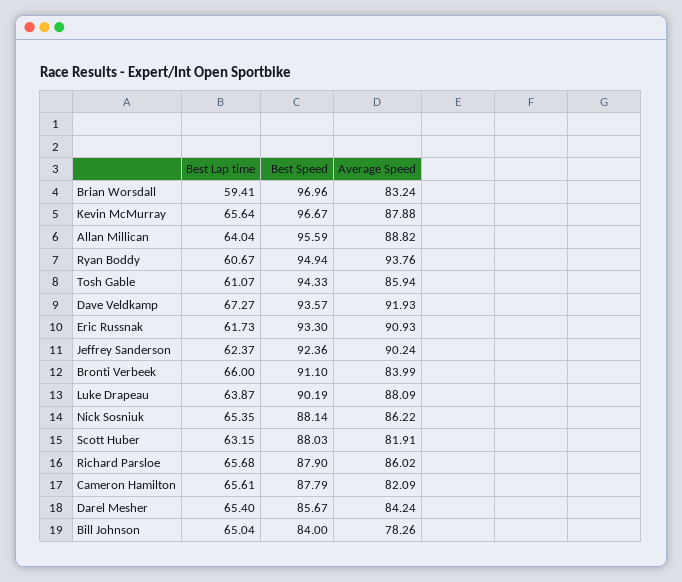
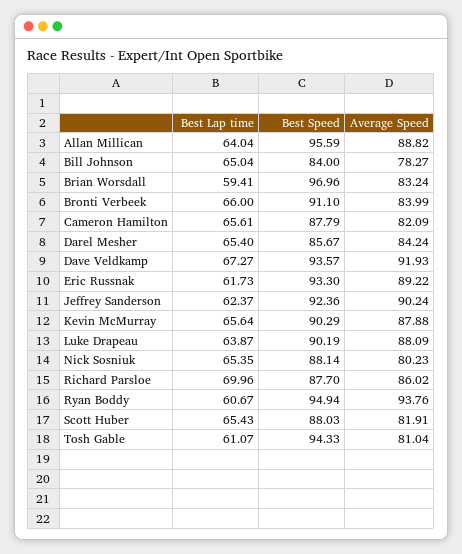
  {
    "Best Lap time": {
      "Brian Worsdall": 59.41,
      "Kevin McMurray": 65.64,
      "Allan Millican": 64.04,
      "Ryan Boddy": 60.67,
      "Tosh Gable": 61.07,
      "Dave Veldkamp": 67.27,
      "Eric Russnak": 61.73,
      "Jeffrey Sanderson": 62.37,
      "Bronti Verbeek": 66,
      "Luke Drapeau": 63.87,
      "Nick Sosniuk": 65.35,
-     "Scott Huber": 63.15,
+     "Scott Huber": 65.43,
-     "Richard Parsloe": 65.68,
+     "Richard Parsloe": 69.96,
      "Cameron Hamilton": 65.61,
      "Darel Mesher": 65.4,
      "Bill Johnson": 65.04
    },
    "Best Speed": {
      "Brian Worsdall": 96.96,
-     "Kevin McMurray": 96.67,
+     "Kevin McMurray": 90.29,
      "Allan Millican": 95.59,
      "Ryan Boddy": 94.94,
      "Tosh Gable": 94.33,
      "Dave Veldkamp": 93.57,
      "Eric Russnak": 93.3,
      "Jeffrey Sanderson": 92.36,
      "Bronti Verbeek": 91.1,
      "Luke Drapeau": 90.19,
      "Nick Sosniuk": 88.14,
      "Scott Huber": 88.03,
-     "Richard Parsloe": 87.9,
+     "Richard Parsloe": 87.7,
      "Cameron Hamilton": 87.79,
      "Darel Mesher": 85.67,
      "Bill Johnson": 84
    },
    "Average Speed": {
      "Brian Worsdall": 83.24,
      "Kevin McMurray": 87.88,
      "Allan Millican": 88.82,
      "Ryan Boddy": 93.76,
-     "Tosh Gable": 85.94,
+     "Tosh Gable": 81.04,
      "Dave Veldkamp": 91.93,
-     "Eric Russnak": 90.93,
+     "Eric Russnak": 89.22,
      "Jeffrey Sanderson": 90.24,
      "Bronti Verbeek": 83.99,
      "Luke Drapeau": 88.09,
-     "Nick Sosniuk": 86.22,
+     "Nick Sosniuk": 80.23,
      "Scott Huber": 81.91,
      "Richard Parsloe": 86.02,
      "Cameron Hamilton": 82.09,
      "Darel Mesher": 84.24,
-     "Bill Johnson": 78.26
+     "Bill Johnson": 78.27
    }
  }

